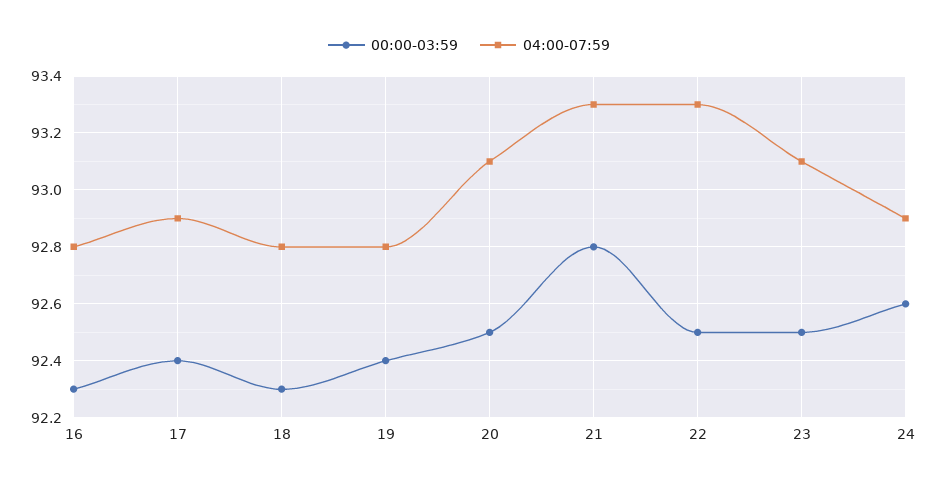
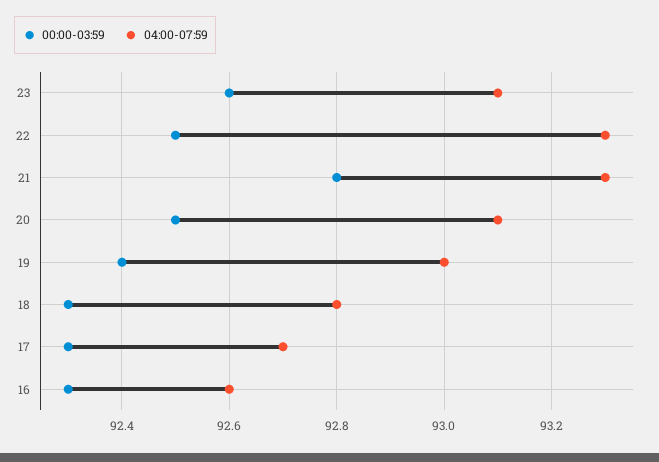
  {
    "00:00-03:59": {
      "16": 92.3,
-     "17": 92.4,
+     "17": 92.3,
      "18": 92.3,
      "19": 92.4,
      "20": 92.5,
      "21": 92.8,
      "22": 92.5,
-     "23": 92.5,
+     "23": 92.6
-     "24": 92.6
    },
    "04:00-07:59": {
-     "16": 92.8,
+     "16": 92.6,
-     "17": 92.9,
+     "17": 92.7,
      "18": 92.8,
-     "19": 92.8,
+     "19": 93,
      "20": 93.1,
      "21": 93.3,
      "22": 93.3,
-     "23": 93.1,
+     "23": 93.1
-     "24": 92.9
    }
  }

